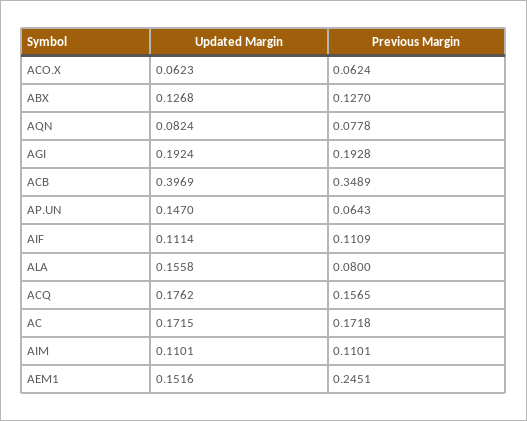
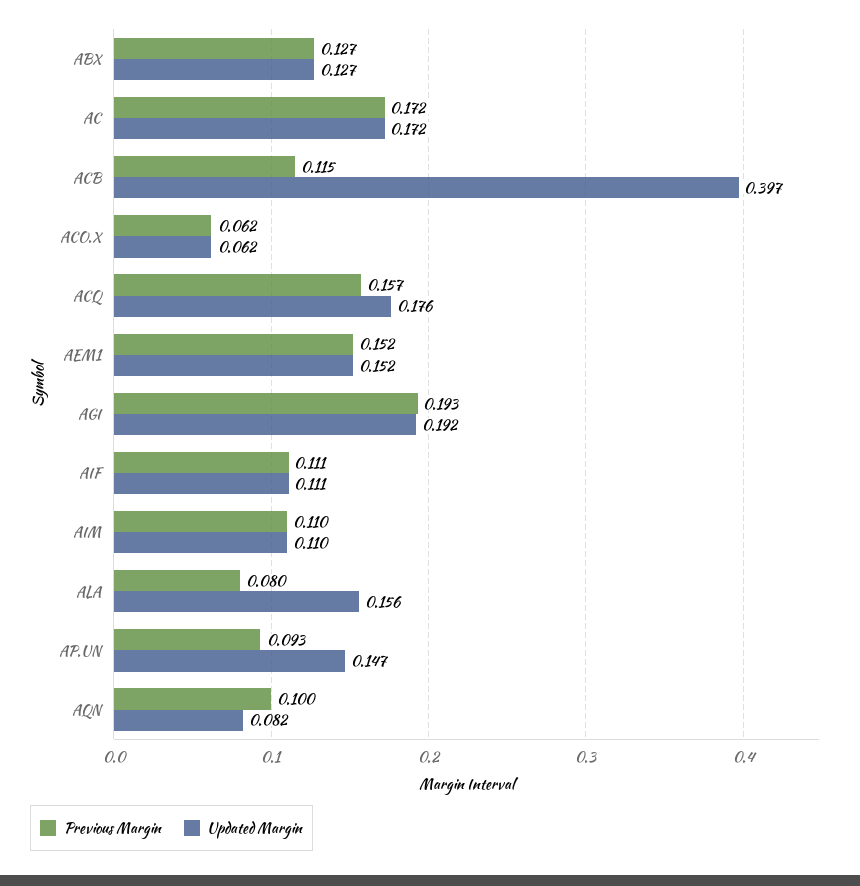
  {
    "Updated Margin": {
      "ACO.X": 0.0623,
      "ABX": 0.1268,
      "AQN": 0.0824,
      "AGI": 0.1924,
      "ACB": 0.3969,
      "AP.UN": 0.147,
      "AIF": 0.1114,
      "ALA": 0.1558,
      "ACQ": 0.1762,
      "AC": 0.1715,
      "AIM": 0.1101,
      "AEM1": 0.1516
    },
    "Previous Margin": {
      "ACO.X": 0.0624,
      "ABX": 0.127,
-     "AQN": 0.0778,
+     "AQN": 0.1,
      "AGI": 0.1928,
-     "ACB": 0.3489,
+     "ACB": 0.115,
-     "AP.UN": 0.0643,
+     "AP.UN": 0.093,
      "AIF": 0.1109,
      "ALA": 0.08,
      "ACQ": 0.1565,
      "AC": 0.1718,
      "AIM": 0.1101,
-     "AEM1": 0.2451
+     "AEM1": 0.152
    }
  }

